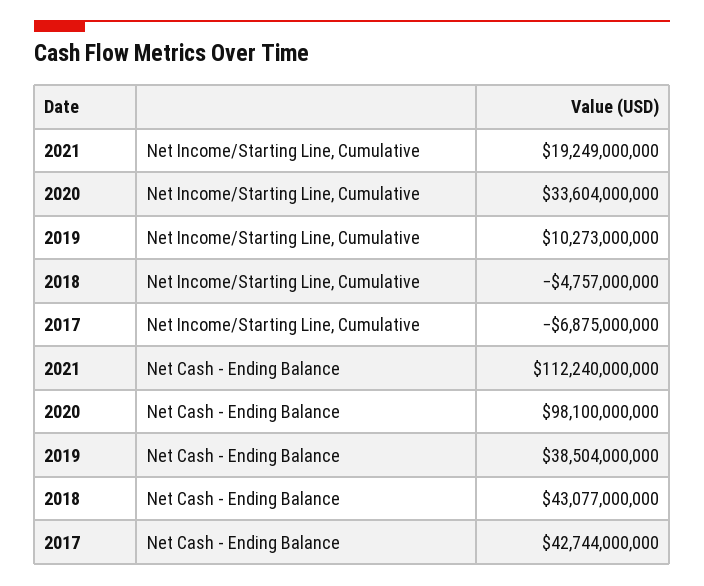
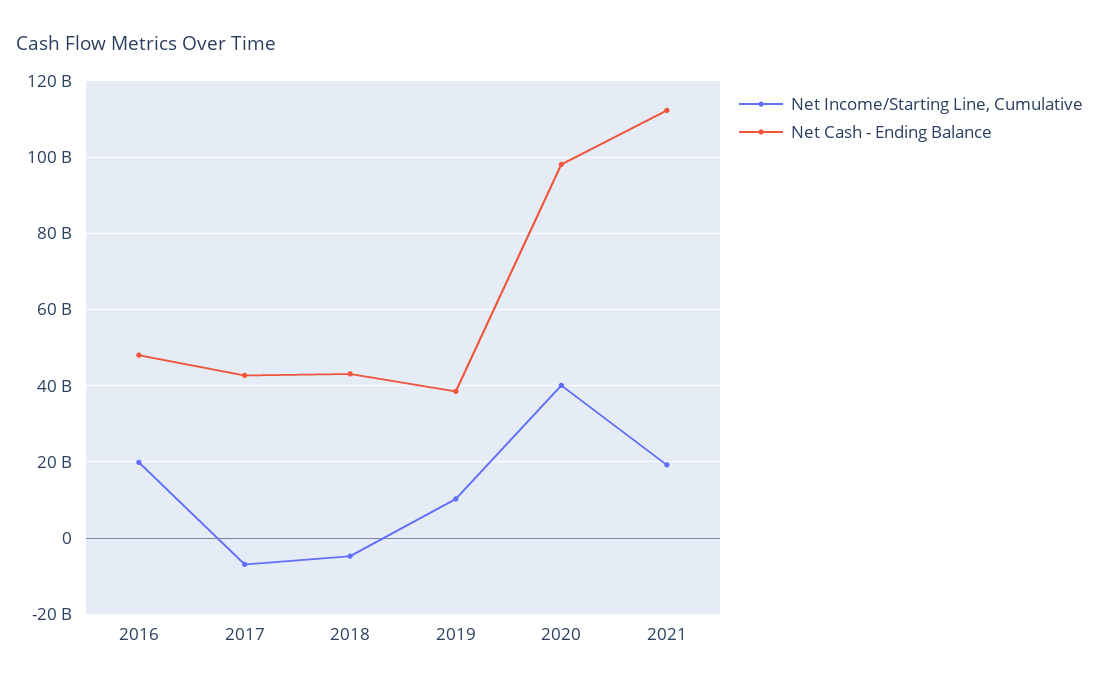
  {
    "Net Income/Starting Line, Cumulative": {
      "2021": 19249000000,
-     "2020": 33604000000,
+     "2020": 40000000000,
      "2019": 10273000000,
      "2018": -4757000000,
-     "2017": -6875000000
+     "2017": -6875000000,
+     "2016": 20000000000
    },
    "Net Cash - Ending Balance": {
      "2021": 112240000000,
      "2020": 98100000000,
      "2019": 38504000000,
      "2018": 43077000000,
-     "2017": 42744000000
+     "2017": 42744000000,
+     "2016": 48000000000
    }
  }

